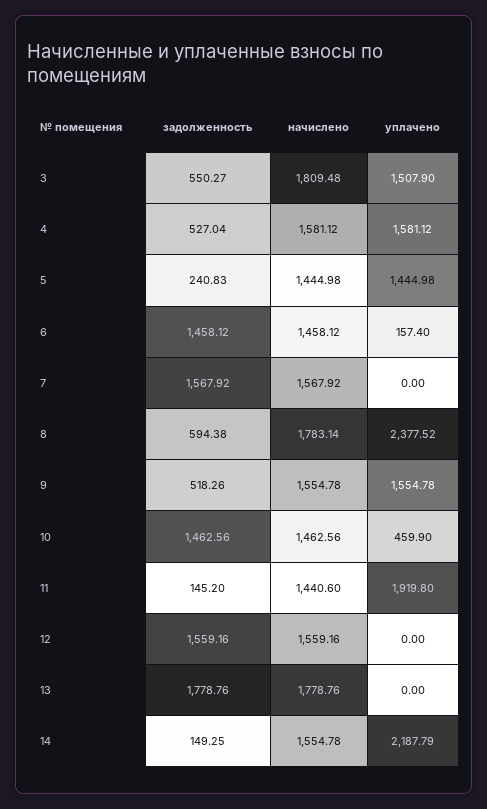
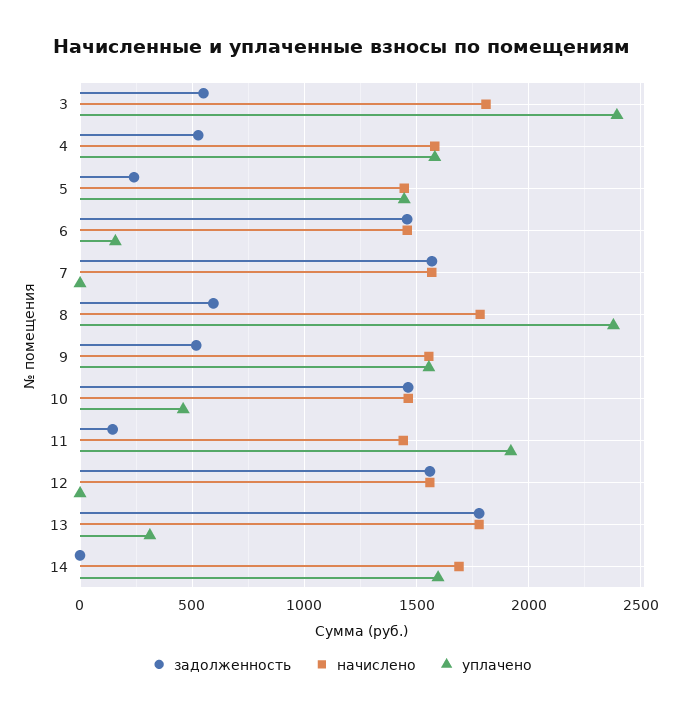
  {
    "задолженность": {
      "3": 550.27,
      "4": 527.04,
      "5": 240.83,
      "6": 1458.12,
      "7": 1567.92,
      "8": 594.38,
      "9": 518.26,
      "10": 1462.56,
      "11": 145.2,
      "12": 1559.16,
      "13": 1778.76,
-     "14": 149.25
+     "14": 0
    },
    "начислено": {
      "3": 1809.48,
      "4": 1581.12,
      "5": 1444.98,
      "6": 1458.12,
      "7": 1567.92,
      "8": 1783.14,
      "9": 1554.78,
      "10": 1462.56,
      "11": 1440.6,
      "12": 1559.16,
      "13": 1778.76,
-     "14": 1554.78
+     "14": 1700
    },
    "уплачено": {
-     "3": 1507.9,
+     "3": 2400,
      "4": 1581.12,
      "5": 1444.98,
      "6": 157.4,
      "7": 0,
      "8": 2377.52,
      "9": 1554.78,
      "10": 459.9,
      "11": 1919.8,
      "12": 0,
-     "13": 0,
+     "13": 300,
-     "14": 2187.79
+     "14": 1600
    }
  }

